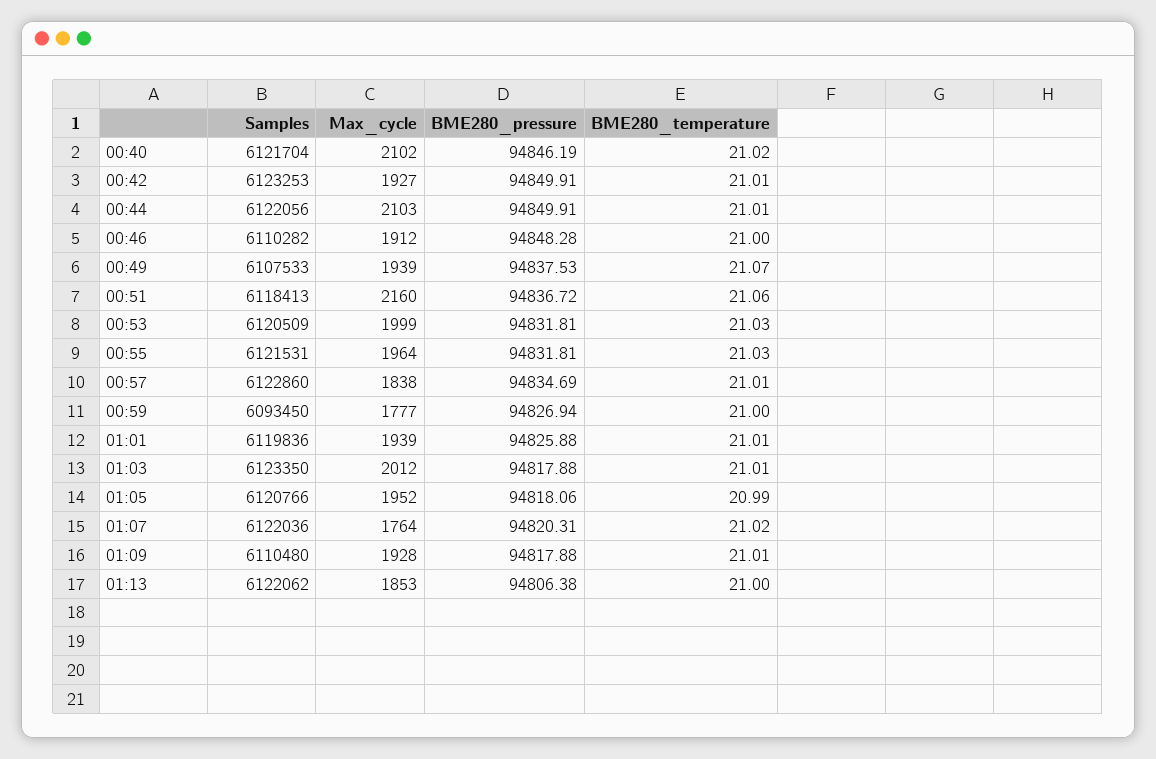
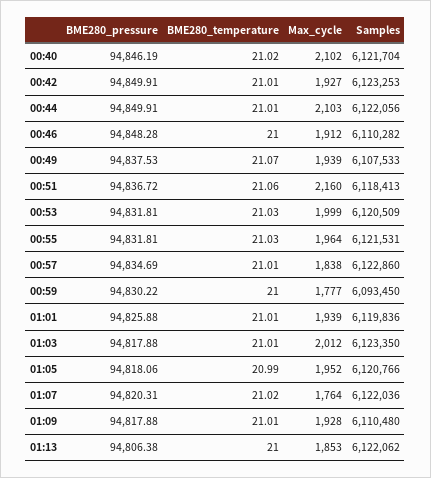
  {
    "Samples": {
      "00:40": 6121704,
      "00:42": 6123253,
      "00:44": 6122056,
      "00:46": 6110282,
      "00:49": 6107533,
      "00:51": 6118413,
      "00:53": 6120509,
      "00:55": 6121531,
      "00:57": 6122860,
      "00:59": 6093450,
      "01:01": 6119836,
      "01:03": 6123350,
      "01:05": 6120766,
      "01:07": 6122036,
      "01:09": 6110480,
      "01:13": 6122062
    },
    "Max_cycle": {
      "00:40": 2102,
      "00:42": 1927,
      "00:44": 2103,
      "00:46": 1912,
      "00:49": 1939,
      "00:51": 2160,
      "00:53": 1999,
      "00:55": 1964,
      "00:57": 1838,
      "00:59": 1777,
      "01:01": 1939,
      "01:03": 2012,
      "01:05": 1952,
      "01:07": 1764,
      "01:09": 1928,
      "01:13": 1853
    },
    "BME280_pressure": {
      "00:40": 94846.19,
      "00:42": 94849.91,
      "00:44": 94849.91,
      "00:46": 94848.28,
      "00:49": 94837.53,
      "00:51": 94836.72,
      "00:53": 94831.81,
      "00:55": 94831.81,
      "00:57": 94834.69,
-     "00:59": 94826.94,
+     "00:59": 94830.22,
      "01:01": 94825.88,
      "01:03": 94817.88,
      "01:05": 94818.06,
      "01:07": 94820.31,
      "01:09": 94817.88,
      "01:13": 94806.38
    },
    "BME280_temperature": {
      "00:40": 21.02,
      "00:42": 21.01,
      "00:44": 21.01,
      "00:46": 21,
      "00:49": 21.07,
      "00:51": 21.06,
      "00:53": 21.03,
      "00:55": 21.03,
      "00:57": 21.01,
      "00:59": 21,
      "01:01": 21.01,
      "01:03": 21.01,
      "01:05": 20.99,
      "01:07": 21.02,
      "01:09": 21.01,
      "01:13": 21
    }
  }

